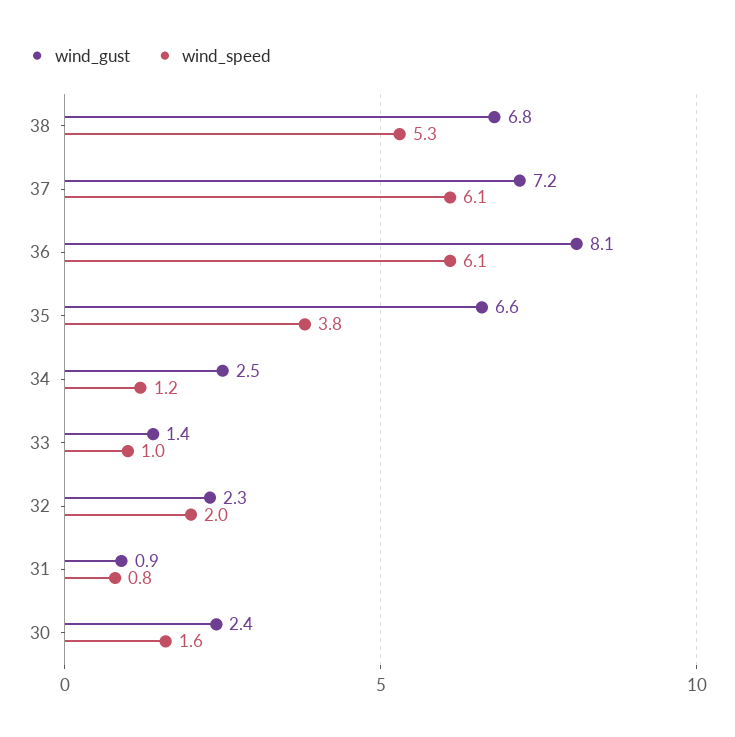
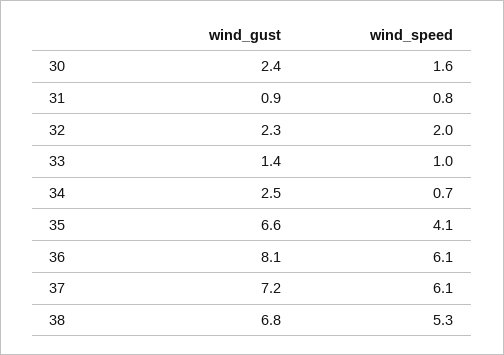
  {
    "wind_gust": {
      "38": 6.8,
      "37": 7.2,
      "36": 8.1,
      "35": 6.6,
      "34": 2.5,
      "33": 1.4,
      "32": 2.3,
      "31": 0.9,
      "30": 2.4
    },
    "wind_speed": {
      "38": 5.3,
      "37": 6.1,
      "36": 6.1,
-     "35": 3.8,
+     "35": 4.1,
-     "34": 1.2,
+     "34": 0.7,
      "33": 1,
      "32": 2,
      "31": 0.8,
      "30": 1.6
    }
  }

